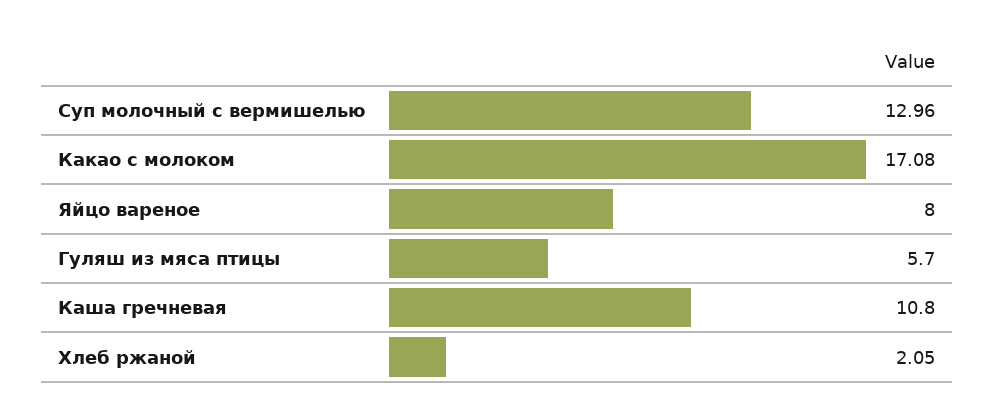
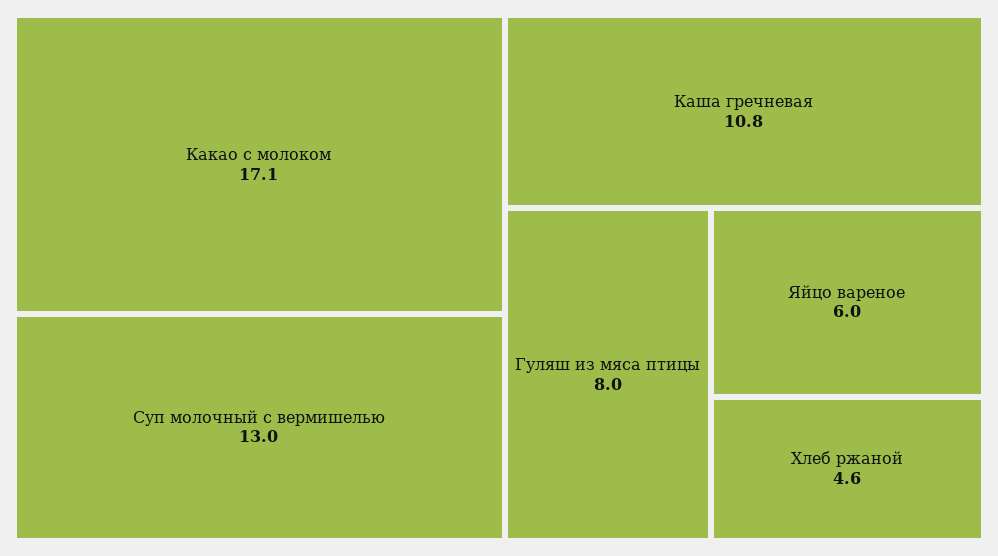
  {
    "Суп молочный с вермишелью": 12.96,
    "Какао с молоком": 17.08,
-   "Яйцо вареное": 8,
+   "Яйцо вареное": 6,
-   "Гуляш из мяса птицы": 5.7,
+   "Гуляш из мяса птицы": 8,
    "Каша гречневая": 10.8,
-   "Хлеб ржаной": 2.05
+   "Хлеб ржаной": 4.6
  }

